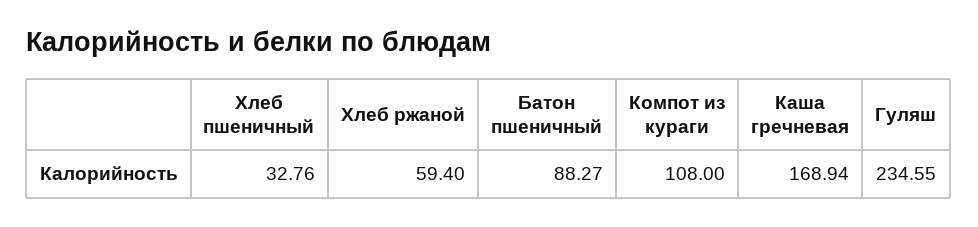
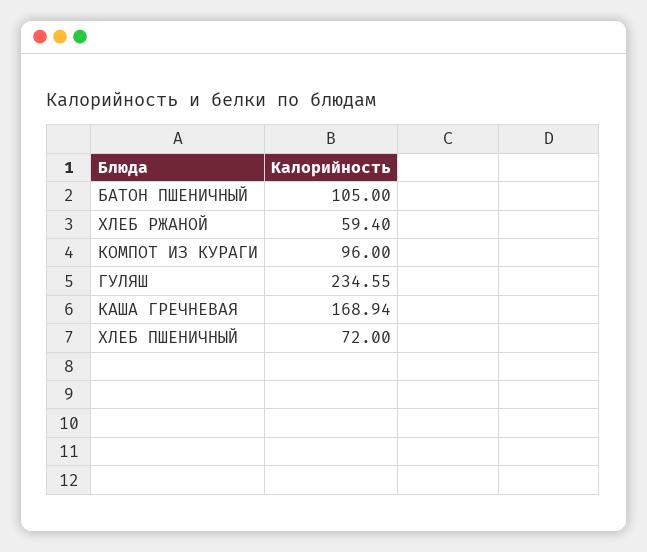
  {
-   "Хлеб пшеничный": 32.76,
+   "Хлеб пшеничный": 72,
    "Хлеб ржаной": 59.4,
-   "Батон пшеничный": 88.27,
+   "Батон пшеничный": 105,
-   "Компот из кураги": 108,
+   "Компот из кураги": 96,
    "Каша гречневая": 168.94,
    "Гуляш": 234.55
  }

